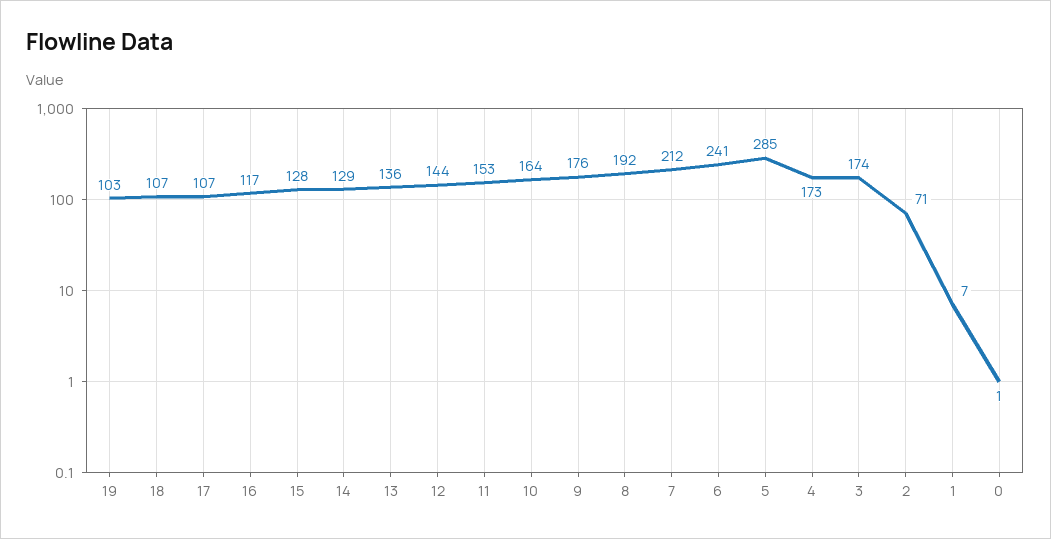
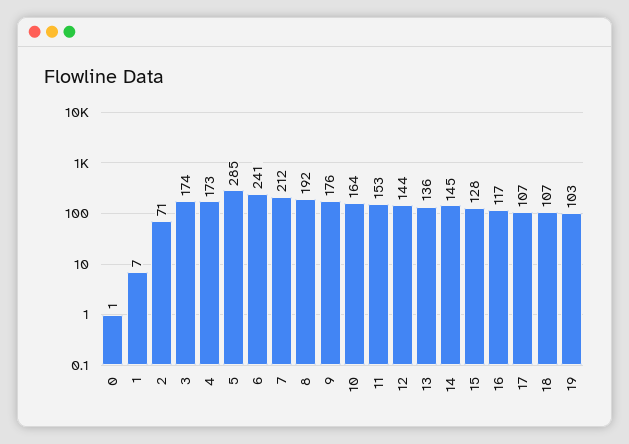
  {
    "19": 103,
    "18": 107,
    "17": 107,
    "16": 117,
    "15": 128,
-   "14": 129,
+   "14": 145,
    "13": 136,
    "12": 144,
    "11": 153,
    "10": 164,
    "9": 176,
    "8": 192,
    "7": 212,
    "6": 241,
    "5": 285,
    "4": 173,
    "3": 174,
    "2": 71,
    "1": 7,
    "0": 1
  }

